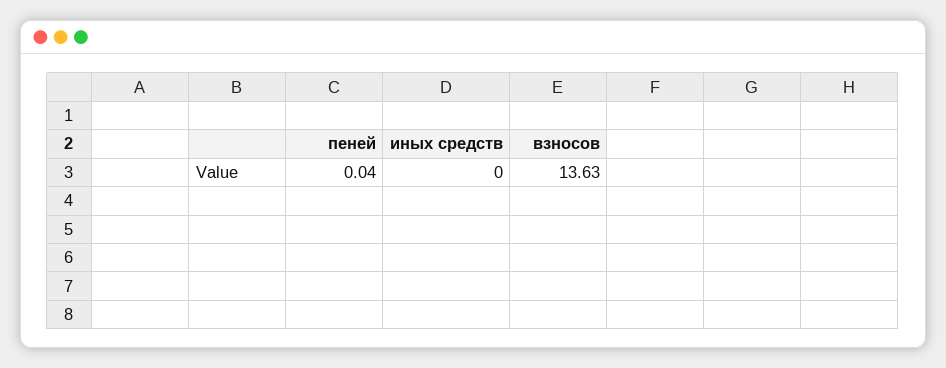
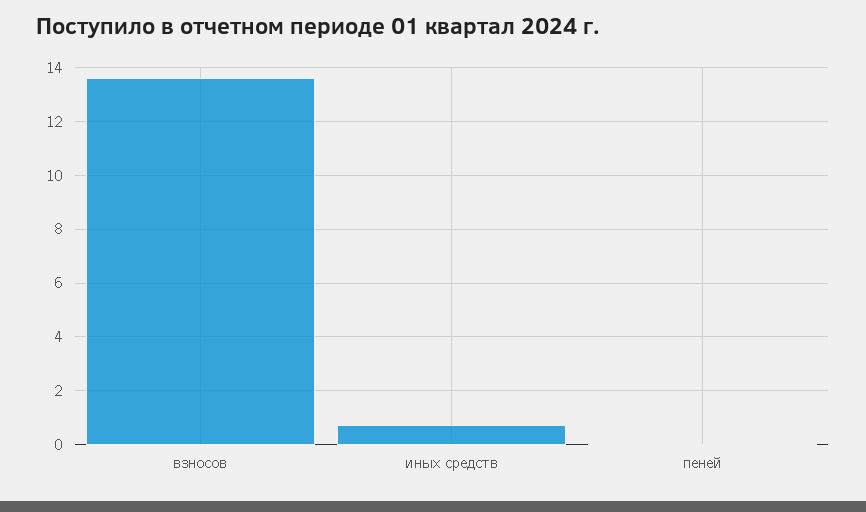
  {
    "пеней": 0.04,
-   "иных средств": 0,
+   "иных средств": 0.75,
    "взносов": 13.63
  }

